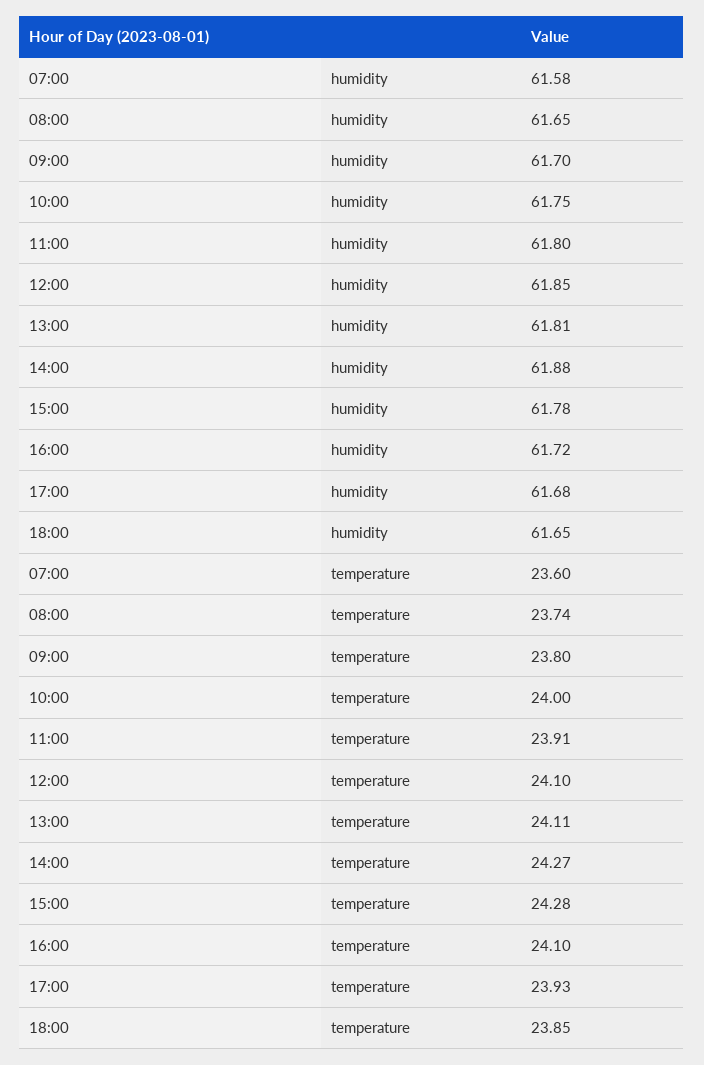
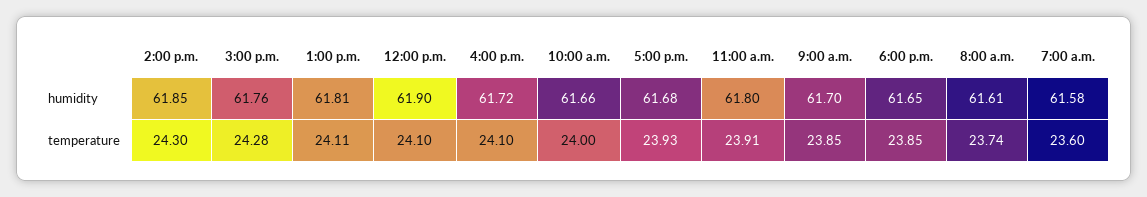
  {
    "07:00": {
      "humidity": 61.58,
      "temperature": 23.6
    },
    "08:00": {
-     "humidity": 61.65,
+     "humidity": 61.61,
      "temperature": 23.74
    },
    "09:00": {
      "humidity": 61.7,
-     "temperature": 23.8
+     "temperature": 23.85
    },
    "10:00": {
-     "humidity": 61.75,
+     "humidity": 61.66,
      "temperature": 24
    },
    "11:00": {
      "humidity": 61.8,
      "temperature": 23.91
    },
    "12:00": {
-     "humidity": 61.85,
+     "humidity": 61.9,
      "temperature": 24.1
    },
    "13:00": {
      "humidity": 61.81,
      "temperature": 24.11
    },
    "14:00": {
-     "humidity": 61.88,
+     "humidity": 61.85,
-     "temperature": 24.27
+     "temperature": 24.3
    },
    "15:00": {
-     "humidity": 61.78,
+     "humidity": 61.76,
      "temperature": 24.28
    },
    "16:00": {
      "humidity": 61.72,
      "temperature": 24.1
    },
    "17:00": {
      "humidity": 61.68,
      "temperature": 23.93
    },
    "18:00": {
      "humidity": 61.65,
      "temperature": 23.85
    }
  }

